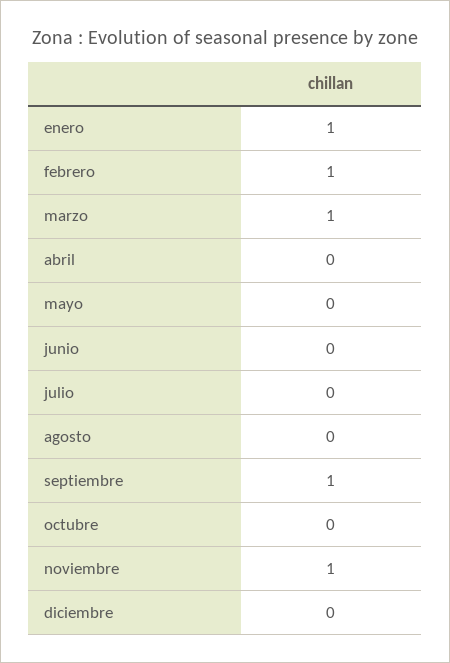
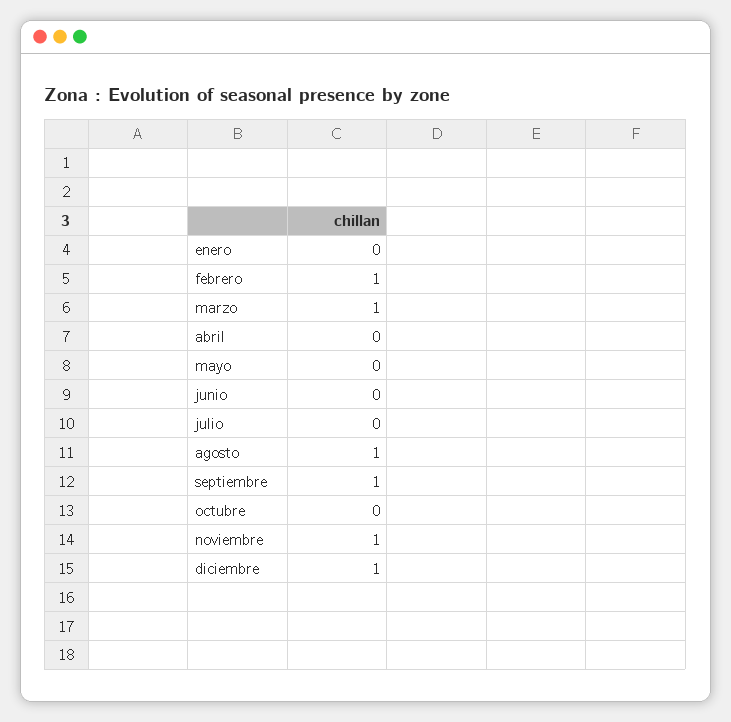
  {
-   "enero": 1,
+   "enero": 0,
    "febrero": 1,
    "marzo": 1,
    "abril": 0,
    "mayo": 0,
    "junio": 0,
    "julio": 0,
-   "agosto": 0,
+   "agosto": 1,
    "septiembre": 1,
    "octubre": 0,
    "noviembre": 1,
-   "diciembre": 0
+   "diciembre": 1
  }

